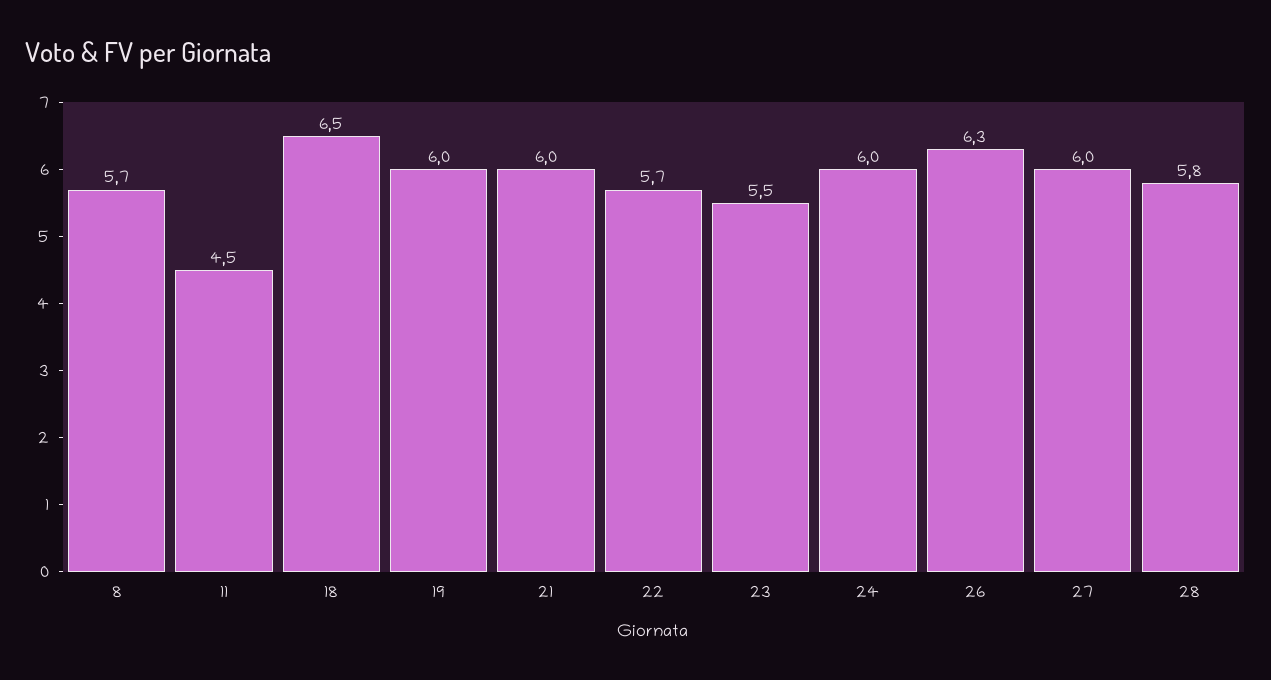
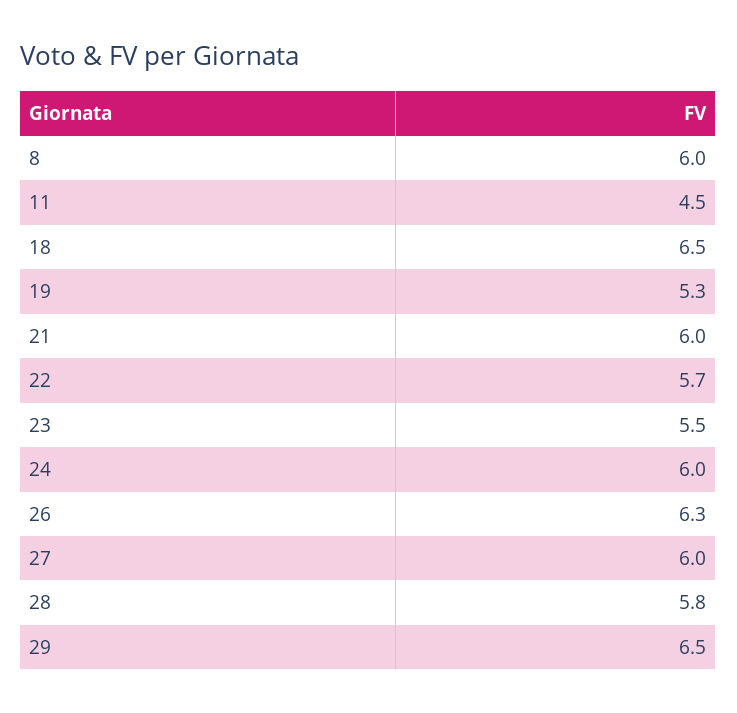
  {
-   "8": 5.7,
+   "8": 6,
    "11": 4.5,
    "18": 6.5,
-   "19": 6,
+   "19": 5.3,
    "21": 6,
    "22": 5.7,
    "23": 5.5,
    "24": 6,
    "26": 6.3,
    "27": 6,
-   "28": 5.8
+   "28": 5.8,
+   "29": 6.5
  }

